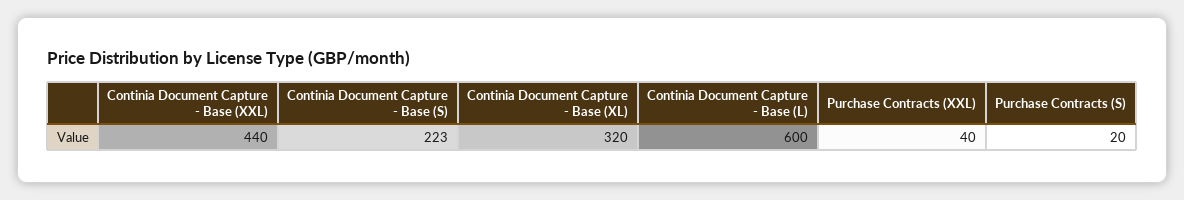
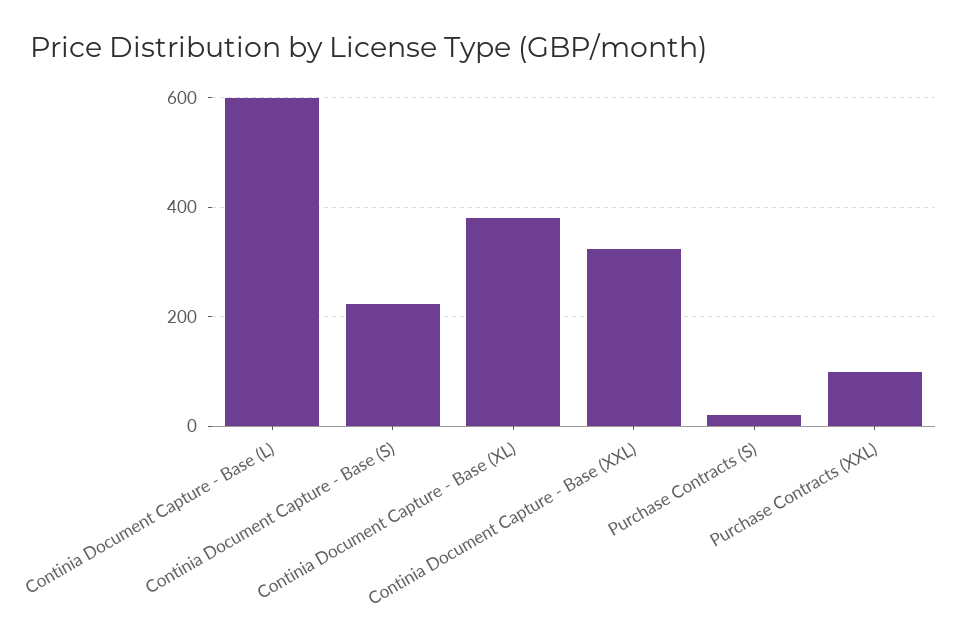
  {
-   "Continia Document Capture - Base (XXL)": 440,
+   "Continia Document Capture - Base (XXL)": 320,
    "Continia Document Capture - Base (S)": 223,
-   "Continia Document Capture - Base (XL)": 320,
+   "Continia Document Capture - Base (XL)": 380,
    "Continia Document Capture - Base (L)": 600,
-   "Purchase Contracts (XXL)": 40,
+   "Purchase Contracts (XXL)": 100,
    "Purchase Contracts (S)": 20
  }

